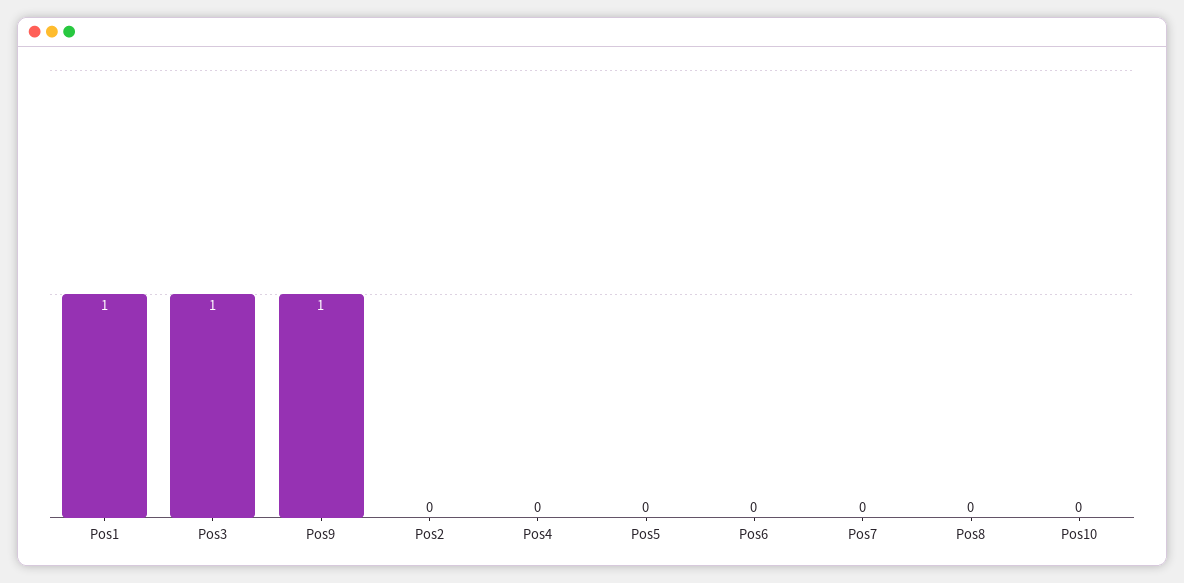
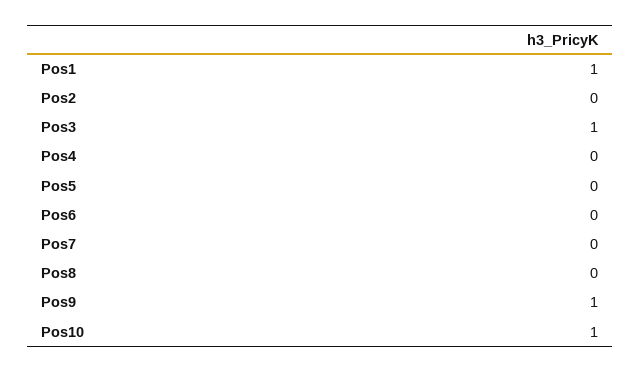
  {
    "Pos1": 1,
    "Pos3": 1,
    "Pos9": 1,
    "Pos2": 0,
    "Pos4": 0,
    "Pos5": 0,
    "Pos6": 0,
    "Pos7": 0,
    "Pos8": 0,
-   "Pos10": 0
+   "Pos10": 1
  }

